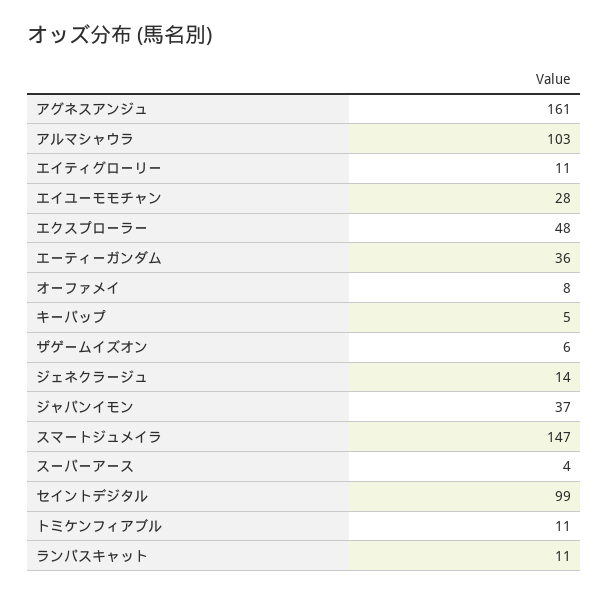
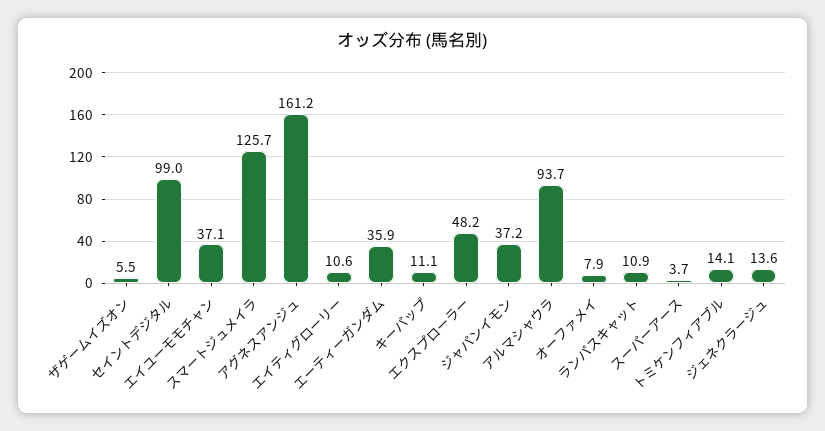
  {
    "アグネスアンジュ": 161.2,
-   "アルマシャウラ": 103,
+   "アルマシャウラ": 93.7,
    "エイティグローリー": 10.6,
-   "エイユーモモチャン": 28,
+   "エイユーモモチャン": 37.1,
    "エクスプローラー": 48.2,
    "エーティーガンダム": 35.9,
    "オーファメイ": 7.9,
-   "キーパップ": 5,
+   "キーパップ": 11.1,
    "ザゲームイズオン": 5.5,
    "ジェネクラージュ": 13.6,
    "ジャパンイモン": 37.2,
-   "スマートジュメイラ": 147,
+   "スマートジュメイラ": 125.7,
    "スーパーアース": 3.7,
    "セイントデジタル": 99,
-   "トミケンフィアブル": 11,
+   "トミケンフィアブル": 14.1,
    "ランパスキャット": 10.9
  }

